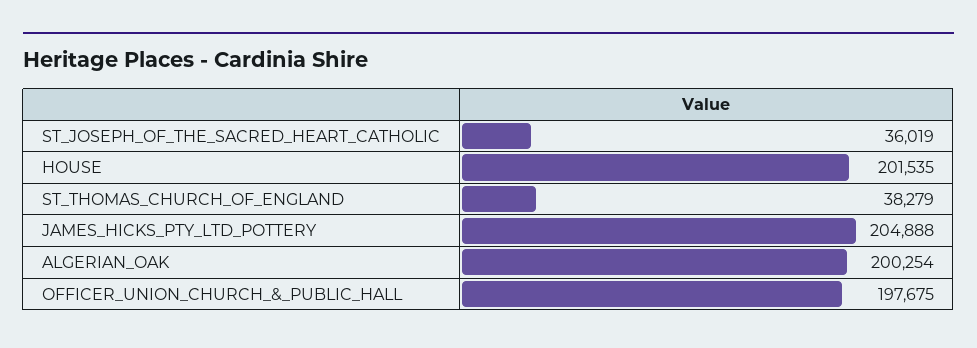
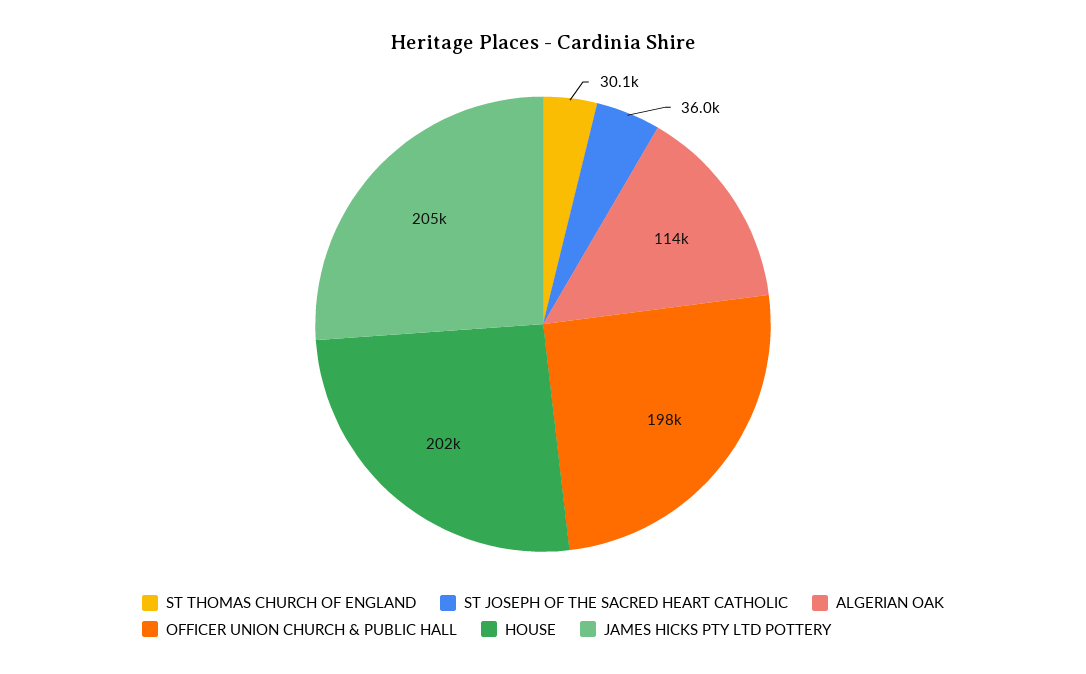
  {
    "ST_JOSEPH_OF_THE_SACRED_HEART_CATHOLIC": 36019,
    "HOUSE": 201535,
-   "ST_THOMAS_CHURCH_OF_ENGLAND": 38279,
+   "ST_THOMAS_CHURCH_OF_ENGLAND": 30100,
    "JAMES_HICKS_PTY_LTD_POTTERY": 204888,
-   "ALGERIAN_OAK": 200254,
+   "ALGERIAN_OAK": 114000,
    "OFFICER_UNION_CHURCH_&_PUBLIC_HALL": 197675
  }

